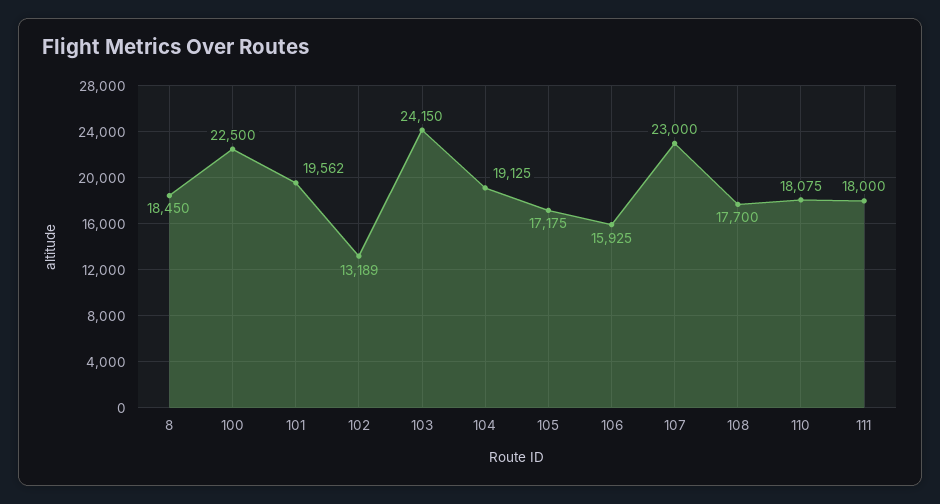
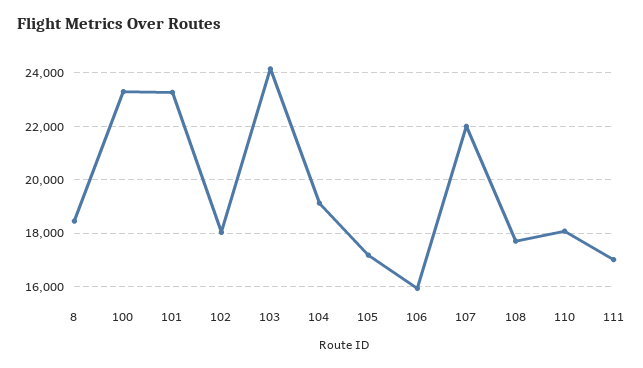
  {
    "8": 18450,
-   "100": 22500,
+   "100": 23250,
-   "101": 19562,
+   "101": 23250,
-   "102": 13189,
+   "102": 18000,
    "103": 24150,
    "104": 19125,
    "105": 17175,
    "106": 15925,
-   "107": 23000,
+   "107": 22000,
    "108": 17700,
    "110": 18075,
-   "111": 18000
+   "111": 17000
  }

